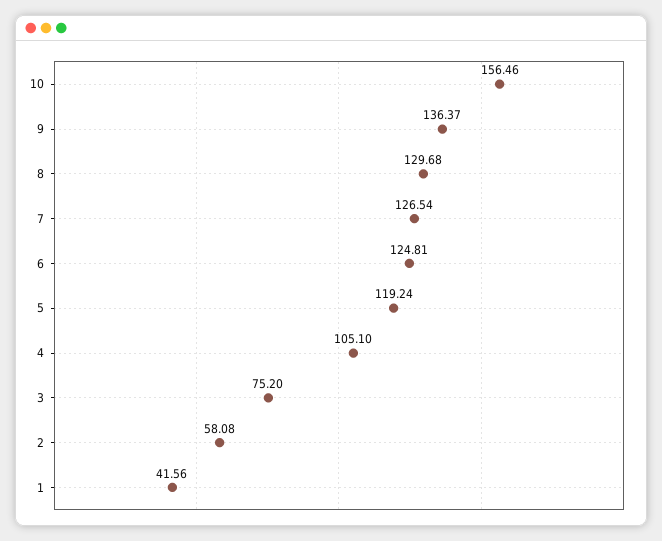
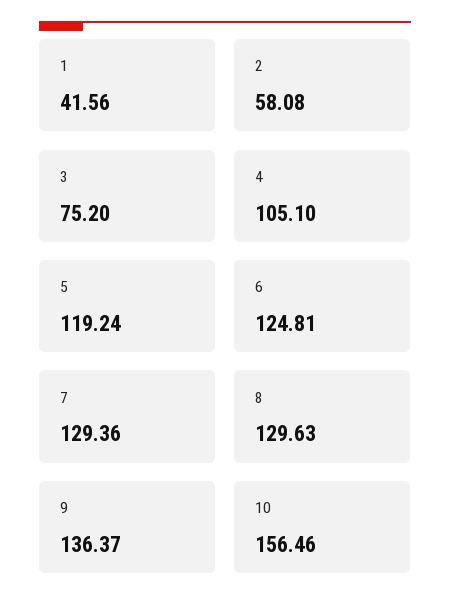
  {
    "10": 156.46,
    "9": 136.37,
-   "8": 129.68,
+   "8": 129.63,
-   "7": 126.54,
+   "7": 129.36,
    "6": 124.81,
    "5": 119.24,
    "4": 105.1,
    "3": 75.2,
    "2": 58.08,
    "1": 41.56
  }

